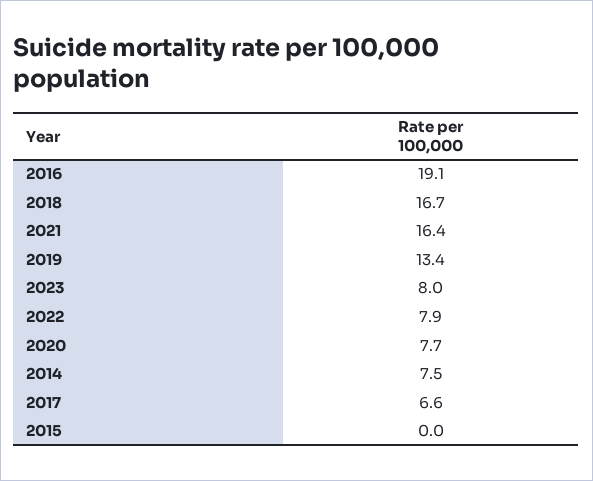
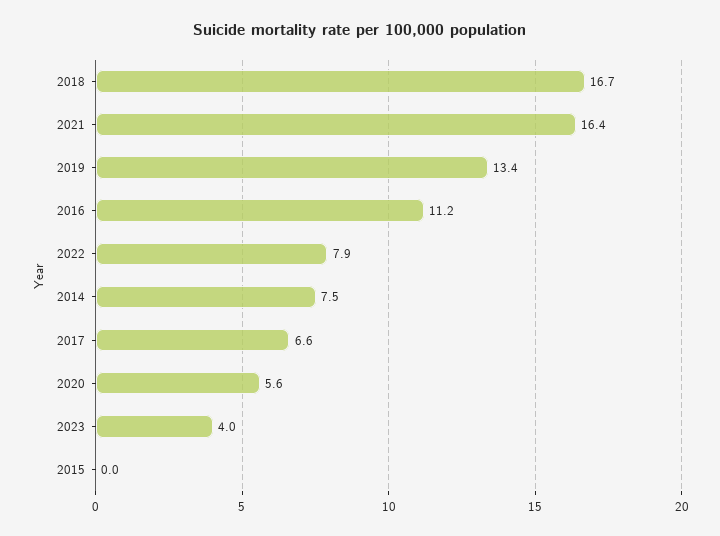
  {
-   "2016": 19.1,
+   "2016": 11.2,
    "2018": 16.7,
    "2021": 16.4,
    "2019": 13.4,
-   "2023": 8,
+   "2023": 4,
    "2022": 7.9,
-   "2020": 7.7,
+   "2020": 5.6,
    "2014": 7.5,
    "2017": 6.6,
    "2015": 0
  }

